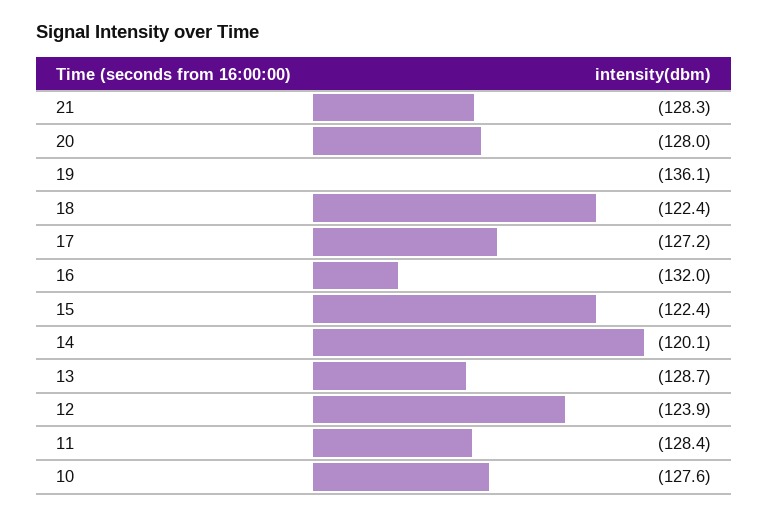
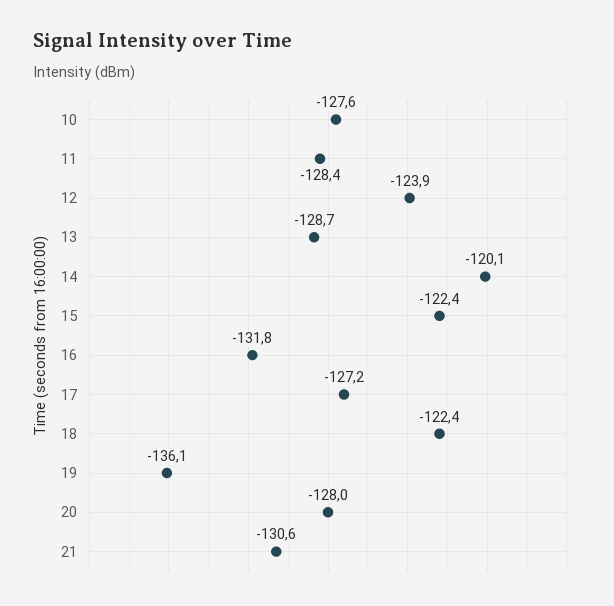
  {
-   "21": -128.3,
+   "21": -130.6,
    "20": -128,
    "19": -136.1,
    "18": -122.4,
    "17": -127.2,
-   "16": -132,
+   "16": -131.8,
    "15": -122.4,
    "14": -120.1,
    "13": -128.7,
    "12": -123.9,
    "11": -128.4,
    "10": -127.6
  }

